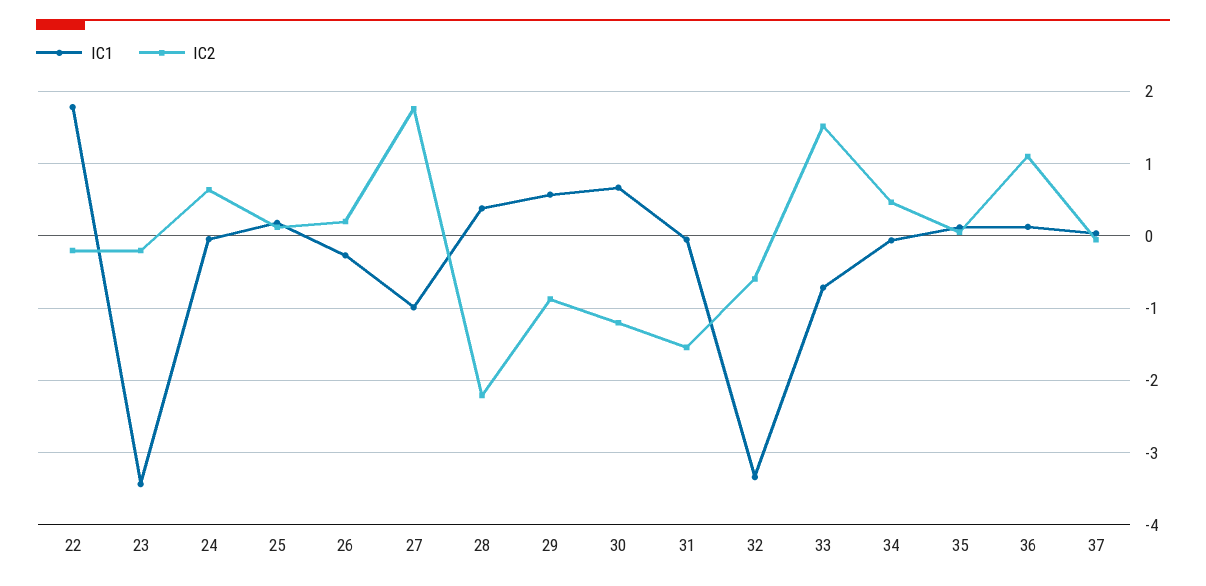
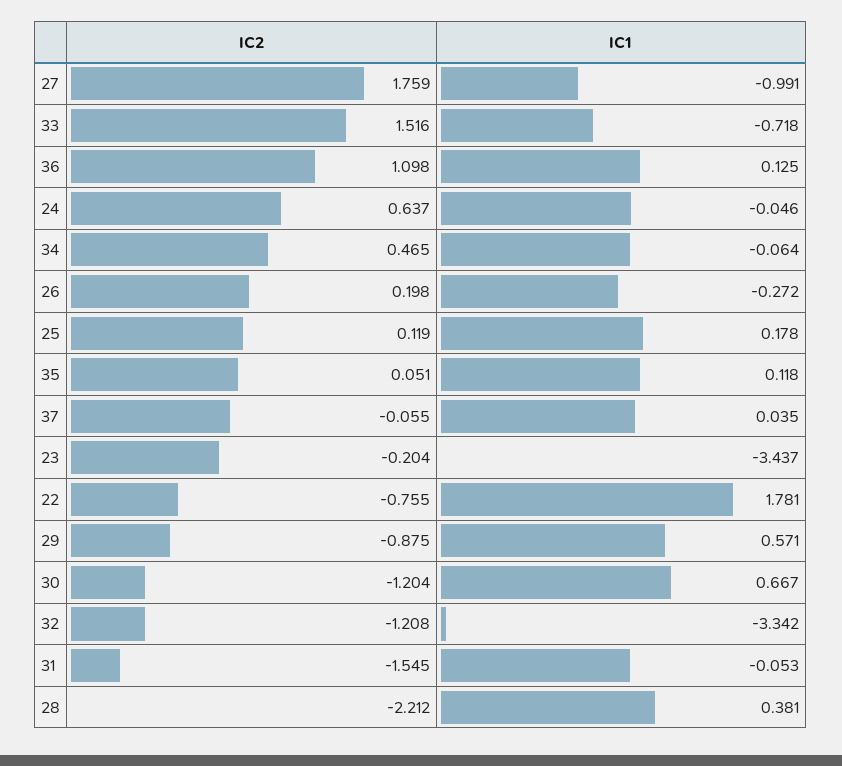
  {
    "IC1": {
      "22": 1.781,
      "23": -3.437,
      "24": -0.046,
      "25": 0.178,
      "26": -0.272,
      "27": -0.991,
      "28": 0.381,
      "29": 0.571,
      "30": 0.667,
      "31": -0.053,
      "32": -3.342,
      "33": -0.718,
      "34": -0.064,
      "35": 0.118,
      "36": 0.125,
      "37": 0.035
    },
    "IC2": {
-     "22": -0.2,
+     "22": -0.755,
      "23": -0.204,
      "24": 0.637,
      "25": 0.119,
      "26": 0.198,
      "27": 1.759,
      "28": -2.212,
      "29": -0.875,
      "30": -1.204,
      "31": -1.545,
-     "32": -0.6,
+     "32": -1.208,
      "33": 1.516,
      "34": 0.465,
      "35": 0.051,
      "36": 1.098,
      "37": -0.055
    }
  }

